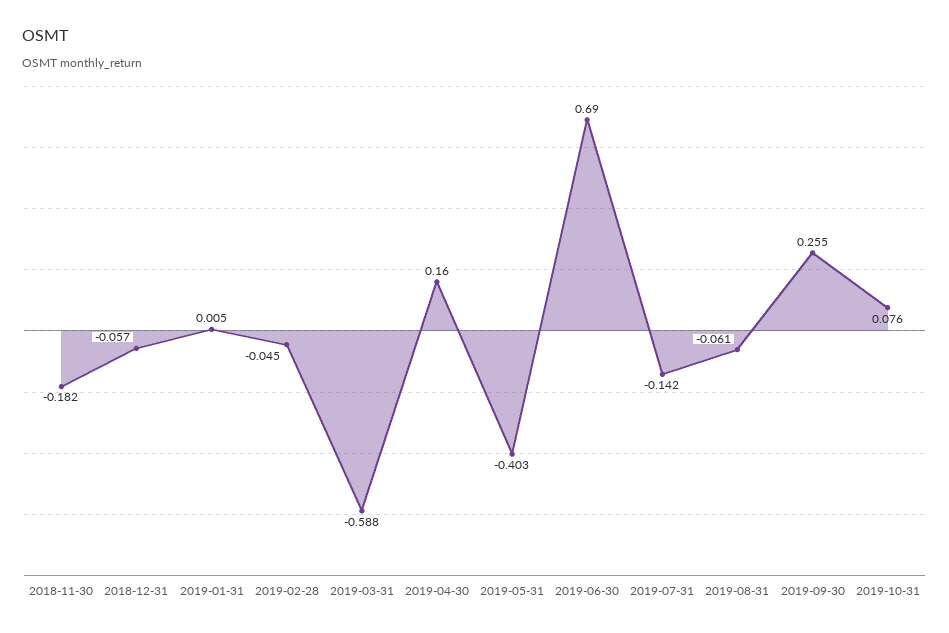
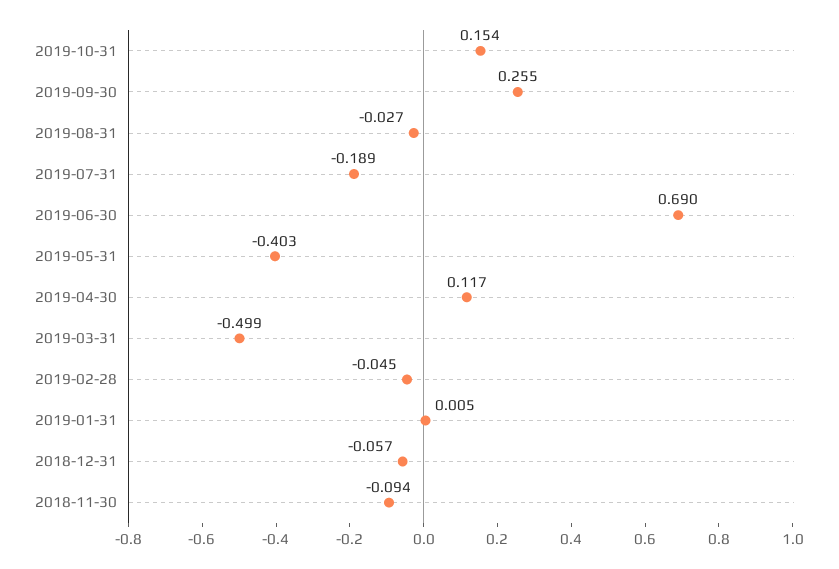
  {
-   "2018-11-30": -0.182,
+   "2018-11-30": -0.094,
    "2018-12-31": -0.057,
    "2019-01-31": 0.005,
    "2019-02-28": -0.045,
-   "2019-03-31": -0.588,
+   "2019-03-31": -0.499,
-   "2019-04-30": 0.16,
+   "2019-04-30": 0.117,
    "2019-05-31": -0.403,
    "2019-06-30": 0.69,
-   "2019-07-31": -0.142,
+   "2019-07-31": -0.189,
-   "2019-08-31": -0.061,
+   "2019-08-31": -0.027,
    "2019-09-30": 0.255,
-   "2019-10-31": 0.076
+   "2019-10-31": 0.154
  }

